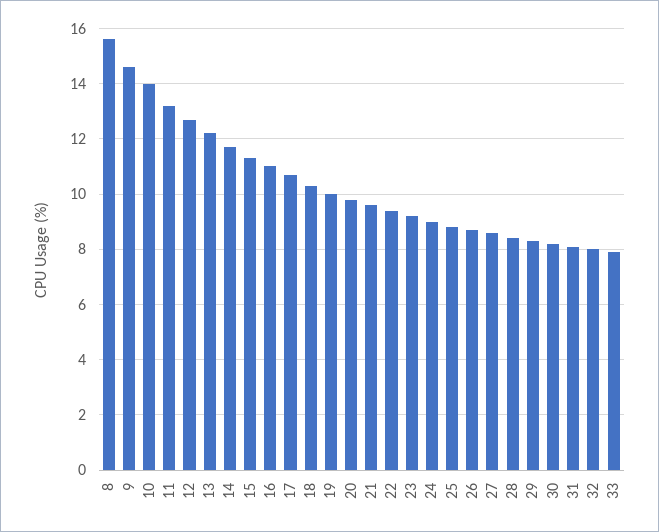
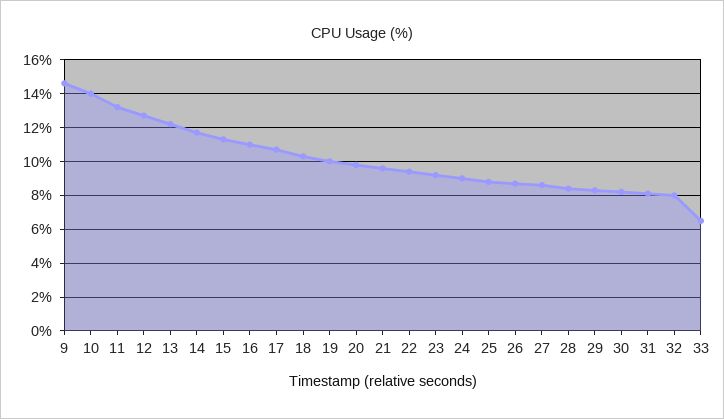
  {
-   "8": 15.5,
    "9": 14.5,
    "10": 14,
    "11": 13,
    "12": 12.5,
    "13": 12,
    "14": 11.5,
    "15": 11.5,
    "16": 11,
    "17": 10.5,
    "18": 10.5,
    "19": 10,
    "20": 10,
    "21": 9.5,
    "22": 9.5,
    "23": 9,
    "24": 9,
    "25": 9,
    "26": 8.5,
    "27": 8.5,
    "28": 8.5,
    "29": 8.5,
    "30": 8,
    "31": 8,
    "32": 8,
-   "33": 8
+   "33": 6.5
  }

